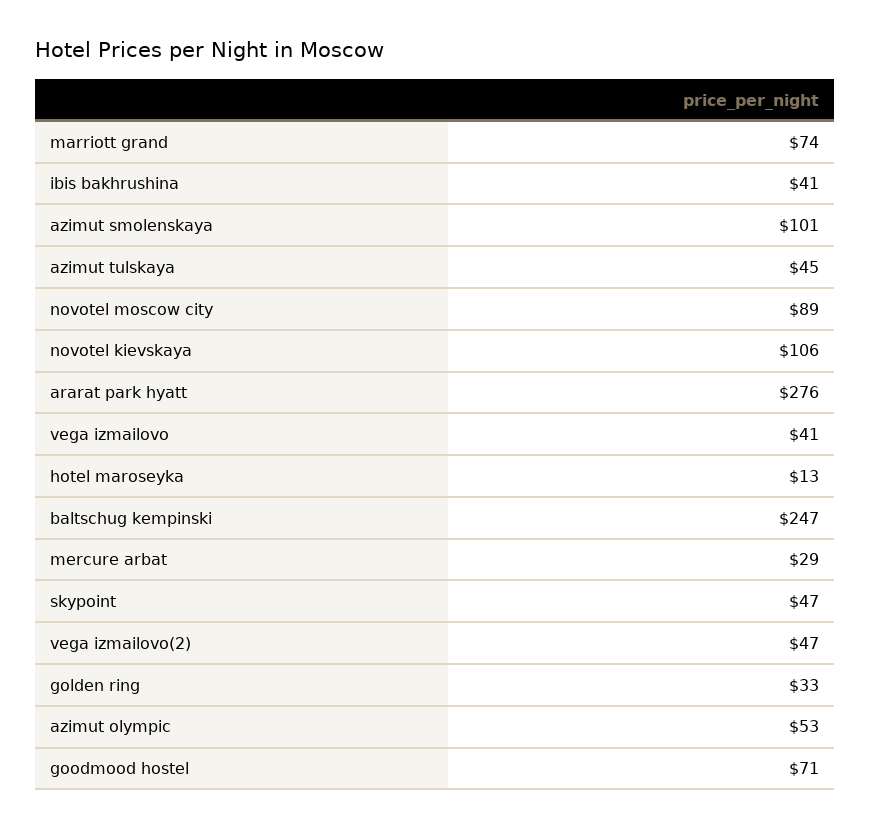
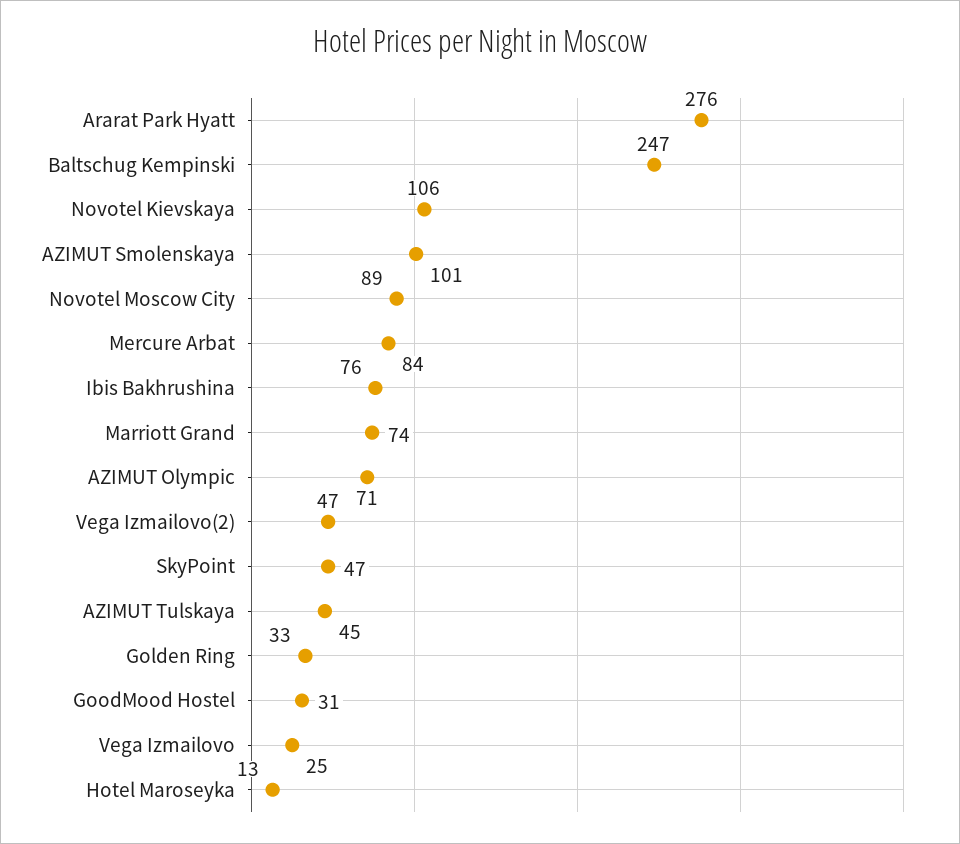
  {
    "marriott grand": 74,
-   "ibis bakhrushina": 41,
+   "ibis bakhrushina": 76,
    "azimut smolenskaya": 101,
    "azimut tulskaya": 45,
    "novotel moscow city": 89,
    "novotel kievskaya": 106,
    "ararat park hyatt": 276,
-   "vega izmailovo": 41,
+   "vega izmailovo": 25,
    "hotel maroseyka": 13,
    "baltschug kempinski": 247,
-   "mercure arbat": 29,
+   "mercure arbat": 84,
    "skypoint": 47,
    "vega izmailovo(2)": 47,
    "golden ring": 33,
-   "azimut olympic": 53,
+   "azimut olympic": 71,
-   "goodmood hostel": 71
+   "goodmood hostel": 31
  }

